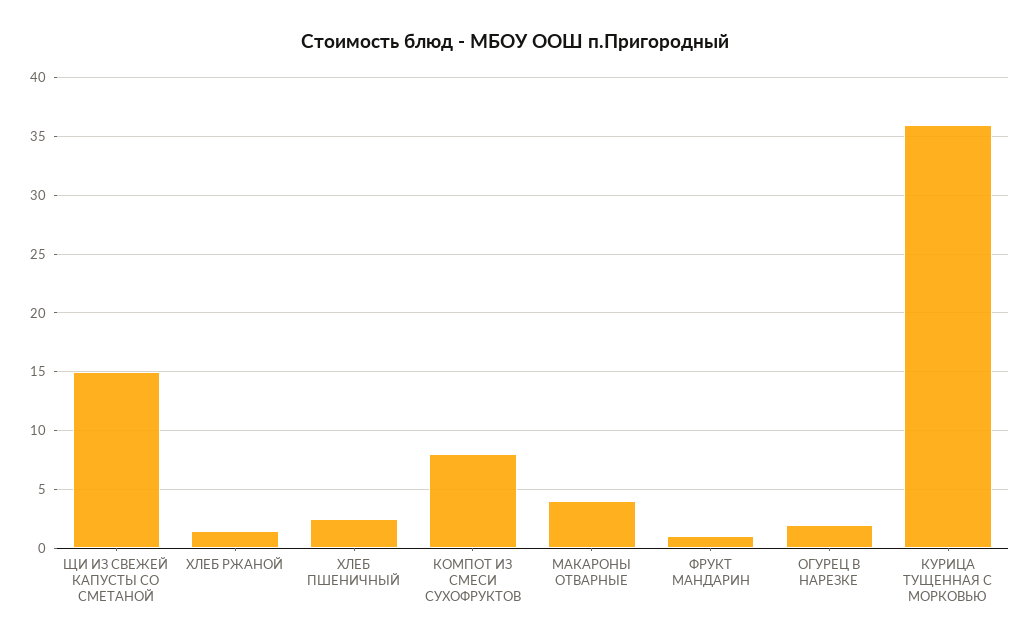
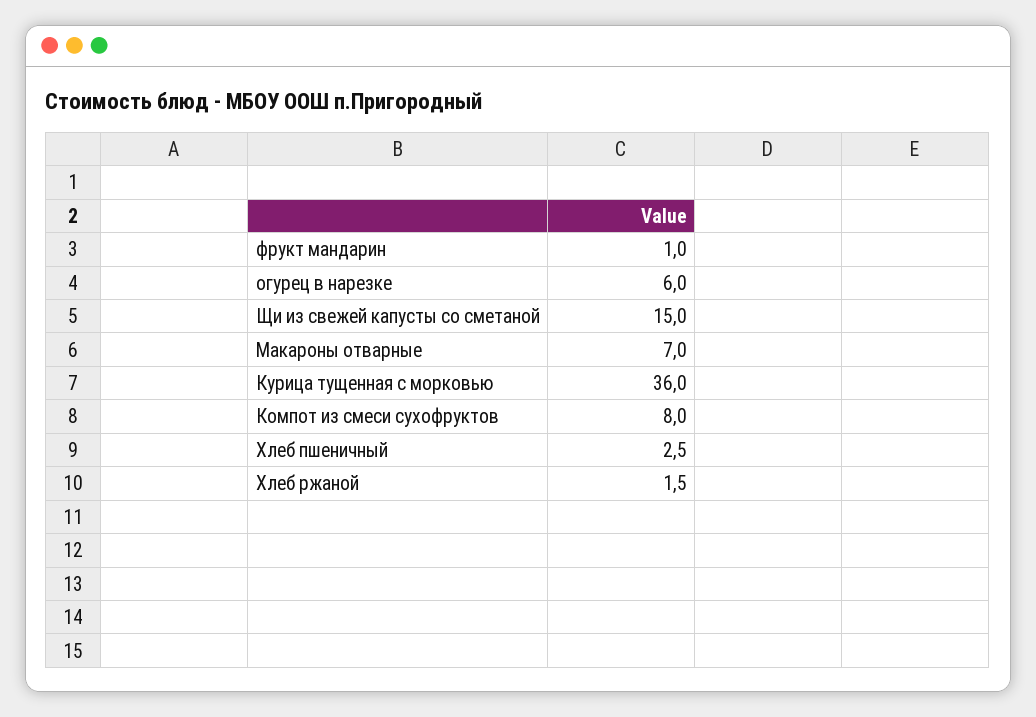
  {
    "ЩИ ИЗ СВЕЖЕЙ КАПУСТЫ СО СМЕТАНОЙ": 15,
    "ХЛЕБ РЖАНОЙ": 1.5,
    "ХЛЕБ ПШЕНИЧНЫЙ": 2.5,
    "КОМПОТ ИЗ СМЕСИ СУХОФРУКТОВ": 8,
-   "МАКАРОНЫ ОТВАРНЫЕ": 4,
+   "МАКАРОНЫ ОТВАРНЫЕ": 7,
    "ФРУКТ МАНДАРИН": 1,
-   "ОГУРЕЦ В НАРЕЗКЕ": 2,
+   "ОГУРЕЦ В НАРЕЗКЕ": 6,
    "КУРИЦА ТУЩЕННАЯ С МОРКОВЬЮ": 36
  }

